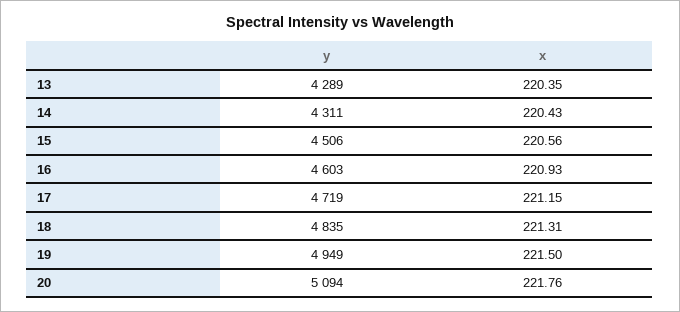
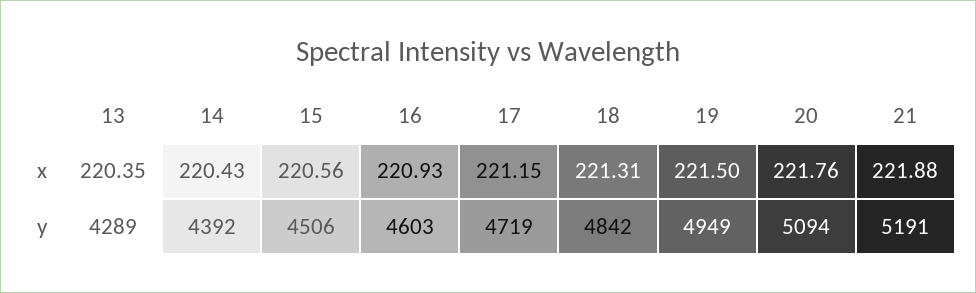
  {
    "y": {
      "13": 4289,
-     "14": 4311,
+     "14": 4392,
      "15": 4506,
      "16": 4603,
      "17": 4719,
-     "18": 4835,
+     "18": 4842,
      "19": 4949,
-     "20": 5094
+     "20": 5094,
+     "21": 5191
    },
    "x": {
      "13": 220.35,
      "14": 220.43,
      "15": 220.56,
      "16": 220.93,
      "17": 221.15,
      "18": 221.31,
      "19": 221.5,
-     "20": 221.76
+     "20": 221.76,
+     "21": 221.88
    }
  }

